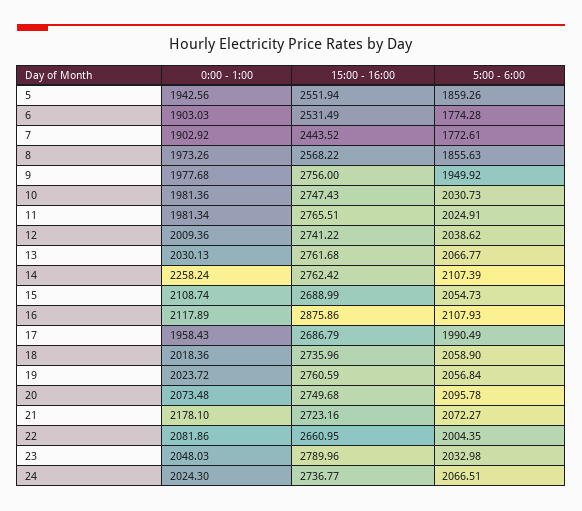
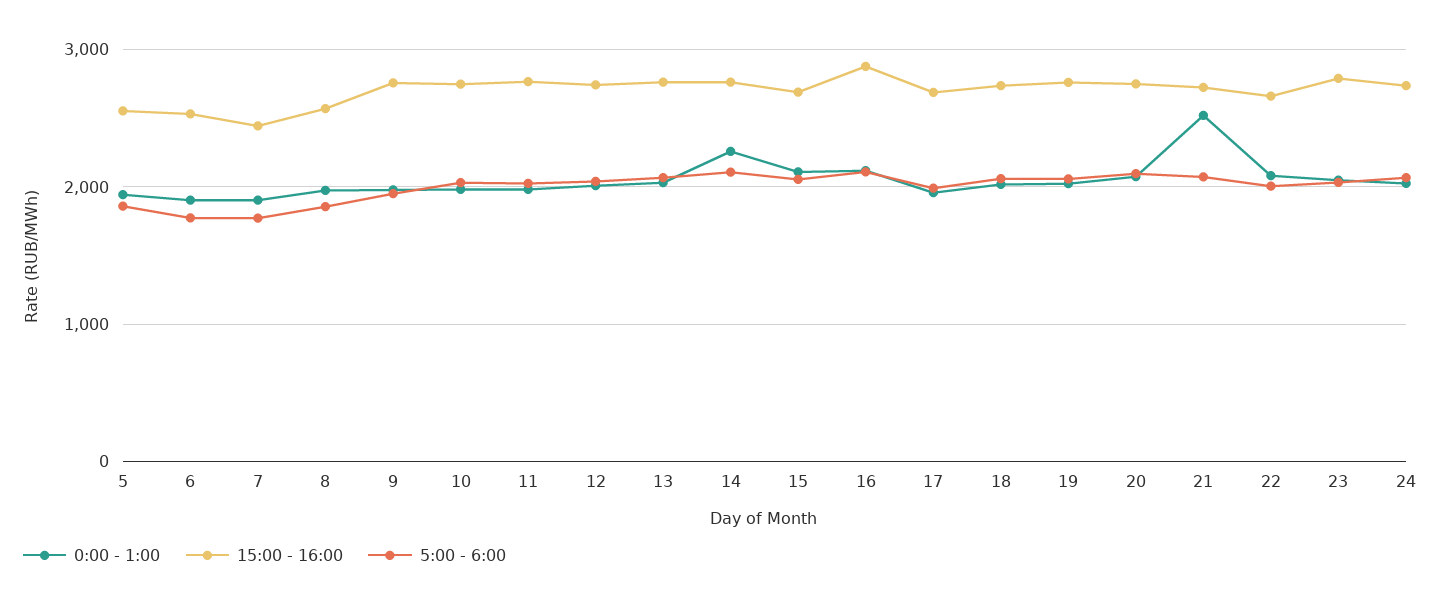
  {
    "0:00 - 1:00": {
      "5": 1942.56,
      "6": 1903.03,
      "7": 1902.92,
      "8": 1973.26,
      "9": 1977.68,
      "10": 1981.36,
      "11": 1981.34,
      "12": 2009.36,
      "13": 2030.13,
      "14": 2258.24,
      "15": 2108.74,
      "16": 2117.89,
      "17": 1958.43,
      "18": 2018.36,
      "19": 2023.72,
      "20": 2073.48,
-     "21": 2178.1,
+     "21": 2500,
      "22": 2081.86,
      "23": 2048.03,
      "24": 2024.3
    },
    "15:00 - 16:00": {
      "5": 2551.94,
      "6": 2531.49,
      "7": 2443.52,
      "8": 2568.22,
      "9": 2756,
      "10": 2747.43,
      "11": 2765.51,
      "12": 2741.22,
      "13": 2761.68,
      "14": 2762.42,
      "15": 2688.99,
      "16": 2875.86,
      "17": 2686.79,
      "18": 2735.96,
      "19": 2760.59,
      "20": 2749.68,
      "21": 2723.16,
      "22": 2660.95,
      "23": 2789.96,
      "24": 2736.77
    },
    "5:00 - 6:00": {
      "5": 1859.26,
      "6": 1774.28,
      "7": 1772.61,
      "8": 1855.63,
      "9": 1949.92,
      "10": 2030.73,
      "11": 2024.91,
      "12": 2038.62,
      "13": 2066.77,
      "14": 2107.39,
      "15": 2054.73,
      "16": 2107.93,
      "17": 1990.49,
      "18": 2058.9,
      "19": 2056.84,
      "20": 2095.78,
      "21": 2072.27,
      "22": 2004.35,
      "23": 2032.98,
      "24": 2066.51
    }
  }

